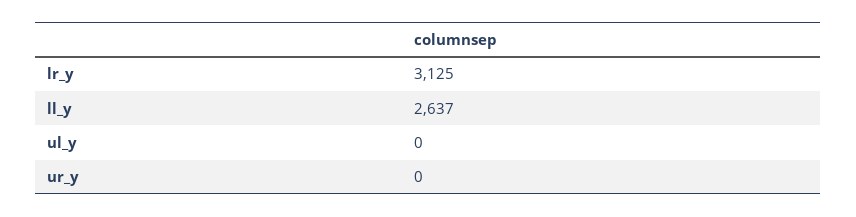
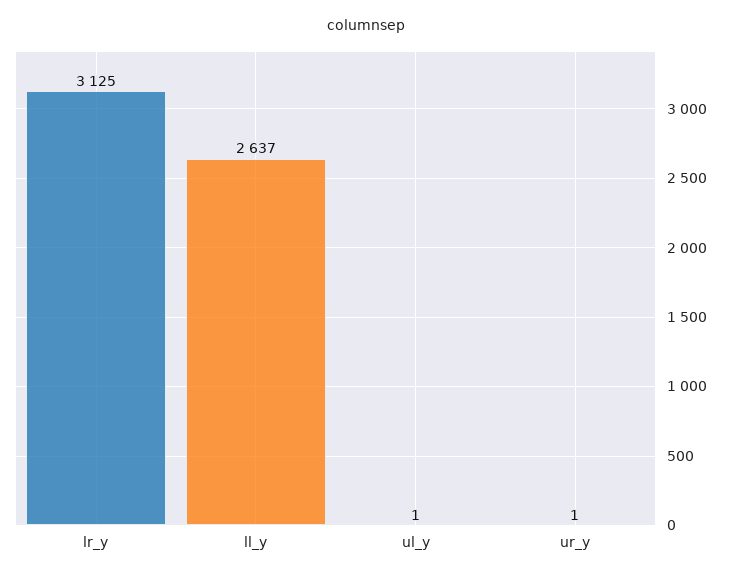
  {
    "lr_y": 3125,
    "ll_y": 2637,
-   "ul_y": 0,
+   "ul_y": 1,
-   "ur_y": 0
+   "ur_y": 1
  }

